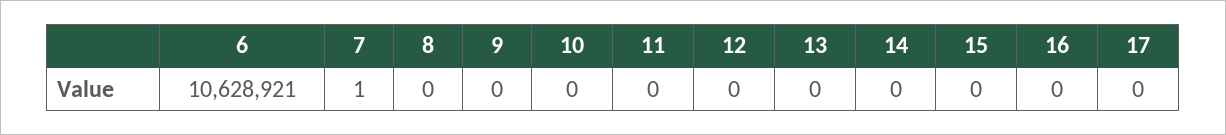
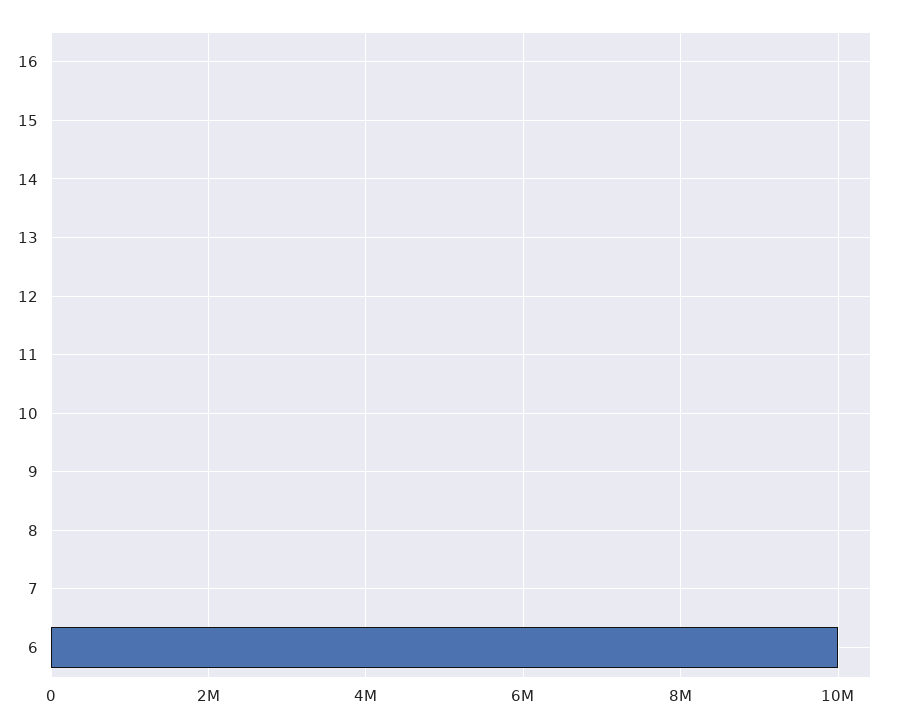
  {
-   "6": 10628921,
+   "6": 10000000,
    "7": 1,
    "8": 0,
    "9": 0,
    "10": 0,
    "11": 0,
    "12": 0,
    "13": 0,
    "14": 0,
    "15": 0,
-   "16": 0,
+   "16": 0
-   "17": 0
  }

